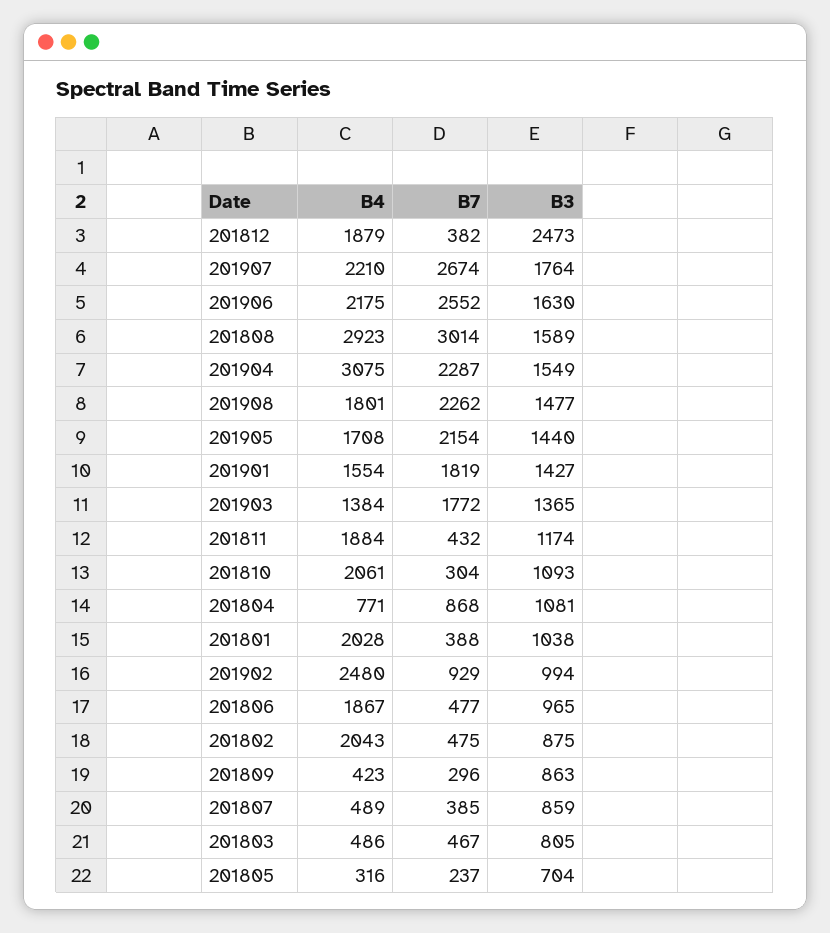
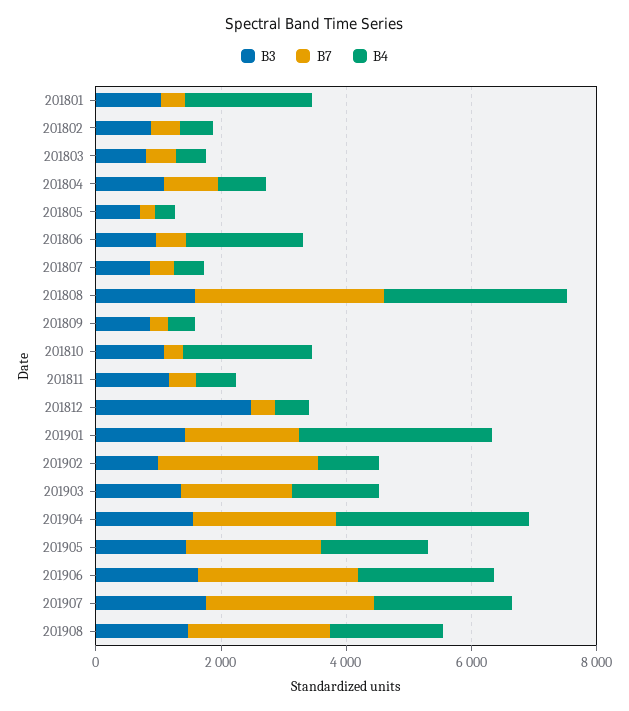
  {
    "B4": {
-     "201812": 1879,
+     "201812": 500,
      "201907": 2210,
      "201906": 2175,
      "201808": 2923,
      "201904": 3075,
      "201908": 1801,
      "201905": 1708,
-     "201901": 1554,
+     "201901": 3000,
      "201903": 1384,
-     "201811": 1884,
+     "201811": 500,
      "201810": 2061,
      "201804": 771,
      "201801": 2028,
-     "201902": 2480,
+     "201902": 1000,
      "201806": 1867,
-     "201802": 2043,
+     "201802": 500,
      "201809": 423,
      "201807": 489,
      "201803": 486,
      "201805": 316
    },
    "B7": {
      "201812": 382,
      "201907": 2674,
      "201906": 2552,
      "201808": 3014,
      "201904": 2287,
      "201908": 2262,
      "201905": 2154,
      "201901": 1819,
      "201903": 1772,
      "201811": 432,
      "201810": 304,
      "201804": 868,
      "201801": 388,
-     "201902": 929,
+     "201902": 2500,
      "201806": 477,
      "201802": 475,
      "201809": 296,
      "201807": 385,
      "201803": 467,
      "201805": 237
    },
    "B3": {
      "201812": 2473,
      "201907": 1764,
      "201906": 1630,
      "201808": 1589,
      "201904": 1549,
      "201908": 1477,
      "201905": 1440,
      "201901": 1427,
      "201903": 1365,
      "201811": 1174,
      "201810": 1093,
      "201804": 1081,
      "201801": 1038,
      "201902": 994,
      "201806": 965,
      "201802": 875,
      "201809": 863,
      "201807": 859,
      "201803": 805,
      "201805": 704
    }
  }

